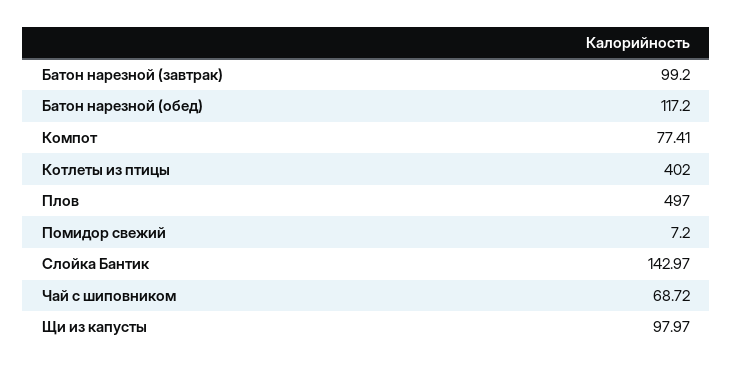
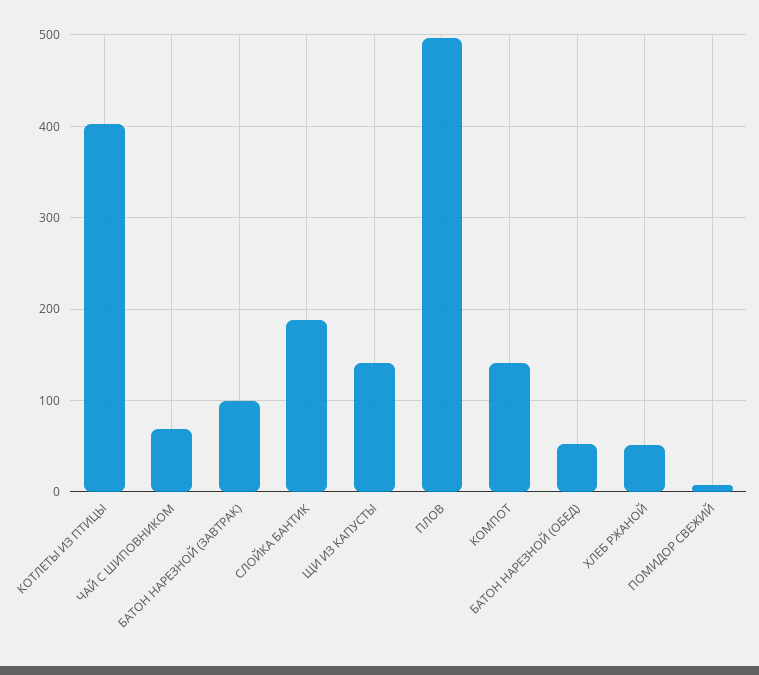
  {
    "Батон нарезной (завтрак)": 99.2,
-   "Батон нарезной (обед)": 117.2,
+   "Батон нарезной (обед)": 50,
-   "Компот": 77.41,
+   "Компот": 140,
    "Котлеты из птицы": 402,
    "Плов": 497,
    "Помидор свежий": 7.2,
-   "Слойка Бантик": 142.97,
+   "Слойка Бантик": 190,
    "Чай с шиповником": 68.72,
-   "Щи из капусты": 97.97
+   "Щи из капусты": 140,
+   "ХЛЕБ РЖАНОЙ": 50
  }

